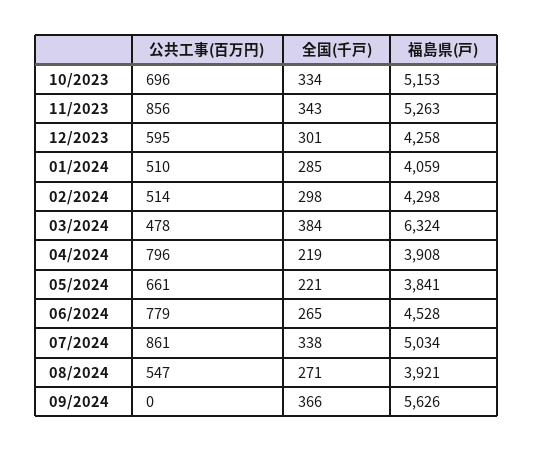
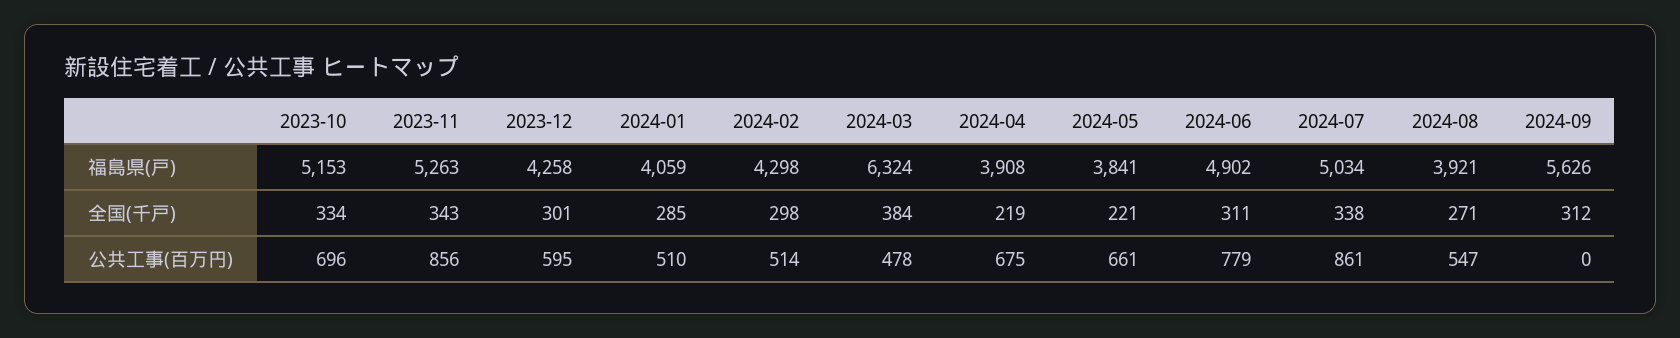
  {
    "公共工事(百万円)": {
      "10/2023": 696,
      "11/2023": 856,
      "12/2023": 595,
      "01/2024": 510,
      "02/2024": 514,
      "03/2024": 478,
-     "04/2024": 796,
+     "04/2024": 675,
      "05/2024": 661,
      "06/2024": 779,
      "07/2024": 861,
      "08/2024": 547,
      "09/2024": 0
    },
    "全国(千戸)": {
      "10/2023": 334,
      "11/2023": 343,
      "12/2023": 301,
      "01/2024": 285,
      "02/2024": 298,
      "03/2024": 384,
      "04/2024": 219,
      "05/2024": 221,
-     "06/2024": 265,
+     "06/2024": 311,
      "07/2024": 338,
      "08/2024": 271,
-     "09/2024": 366
+     "09/2024": 312
    },
    "福島県(戸)": {
      "10/2023": 5153,
      "11/2023": 5263,
      "12/2023": 4258,
      "01/2024": 4059,
      "02/2024": 4298,
      "03/2024": 6324,
      "04/2024": 3908,
      "05/2024": 3841,
-     "06/2024": 4528,
+     "06/2024": 4902,
      "07/2024": 5034,
      "08/2024": 3921,
      "09/2024": 5626
    }
  }

